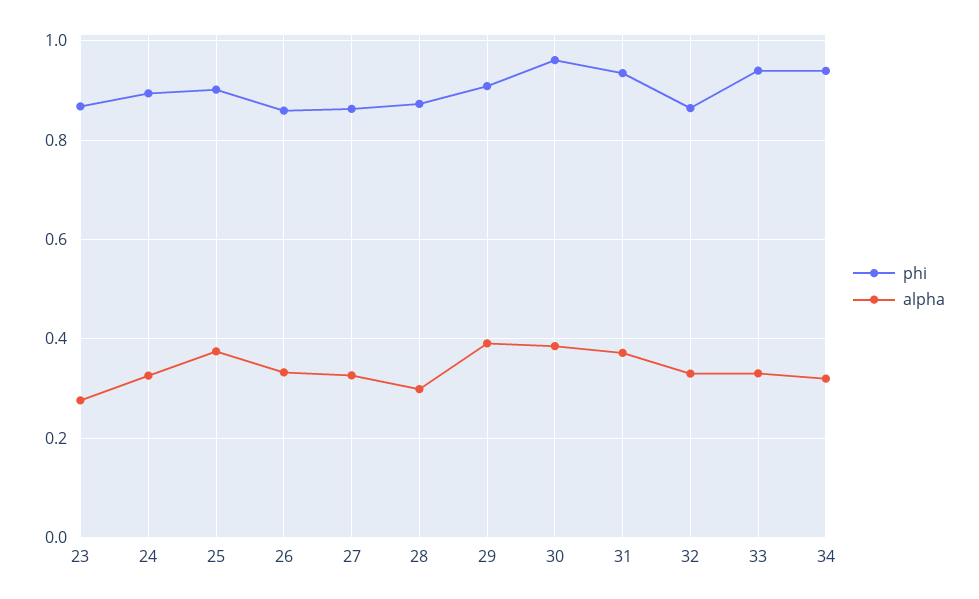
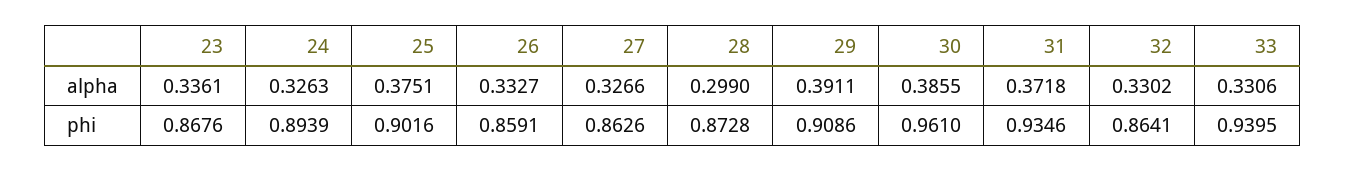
  {
    "phi": {
      "23": 0.8676,
      "24": 0.8939,
      "25": 0.9016,
      "26": 0.8591,
      "27": 0.8626,
      "28": 0.8728,
      "29": 0.9086,
      "30": 0.961,
      "31": 0.9346,
      "32": 0.8641,
-     "33": 0.9395,
+     "33": 0.9395
-     "34": 0.94
    },
    "alpha": {
-     "23": 0.28,
+     "23": 0.3361,
      "24": 0.3263,
      "25": 0.3751,
      "26": 0.3327,
      "27": 0.3266,
      "28": 0.299,
      "29": 0.3911,
      "30": 0.3855,
      "31": 0.3718,
      "32": 0.3302,
-     "33": 0.3306,
+     "33": 0.3306
-     "34": 0.32
    }
  }

